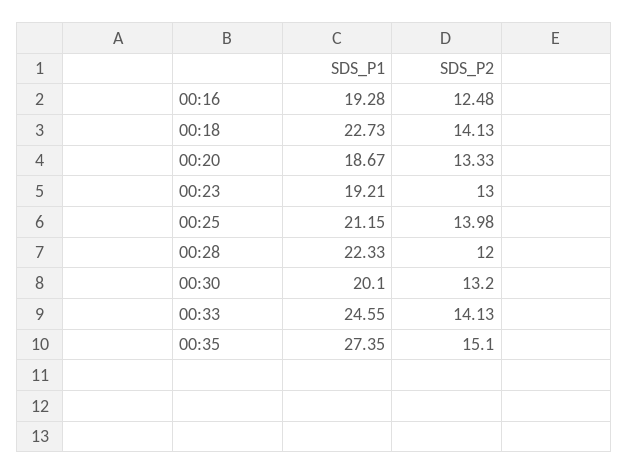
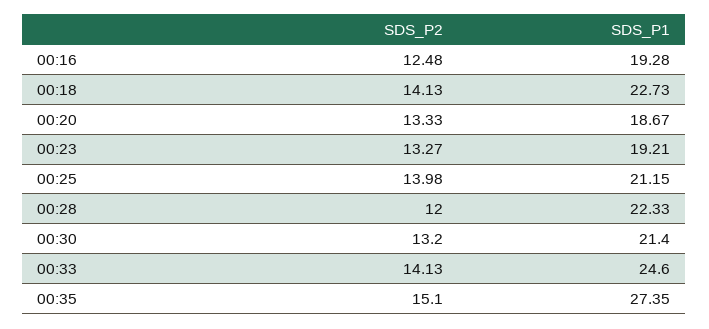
  {
    "SDS_P1": {
      "00:16": 19.28,
      "00:18": 22.73,
      "00:20": 18.67,
      "00:23": 19.21,
      "00:25": 21.15,
      "00:28": 22.33,
-     "00:30": 20.1,
+     "00:30": 21.4,
-     "00:33": 24.55,
+     "00:33": 24.6,
      "00:35": 27.35
    },
    "SDS_P2": {
      "00:16": 12.48,
      "00:18": 14.13,
      "00:20": 13.33,
-     "00:23": 13,
+     "00:23": 13.27,
      "00:25": 13.98,
      "00:28": 12,
      "00:30": 13.2,
      "00:33": 14.13,
      "00:35": 15.1
    }
  }

